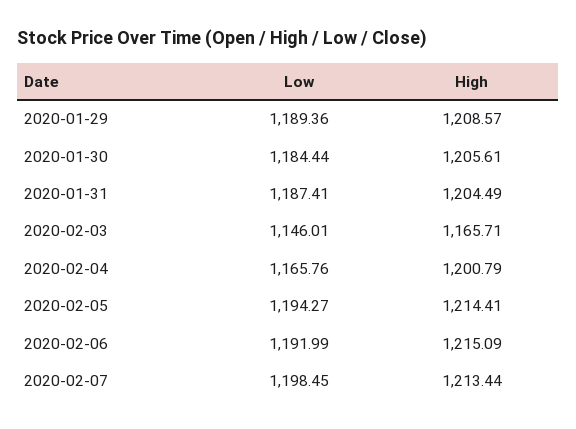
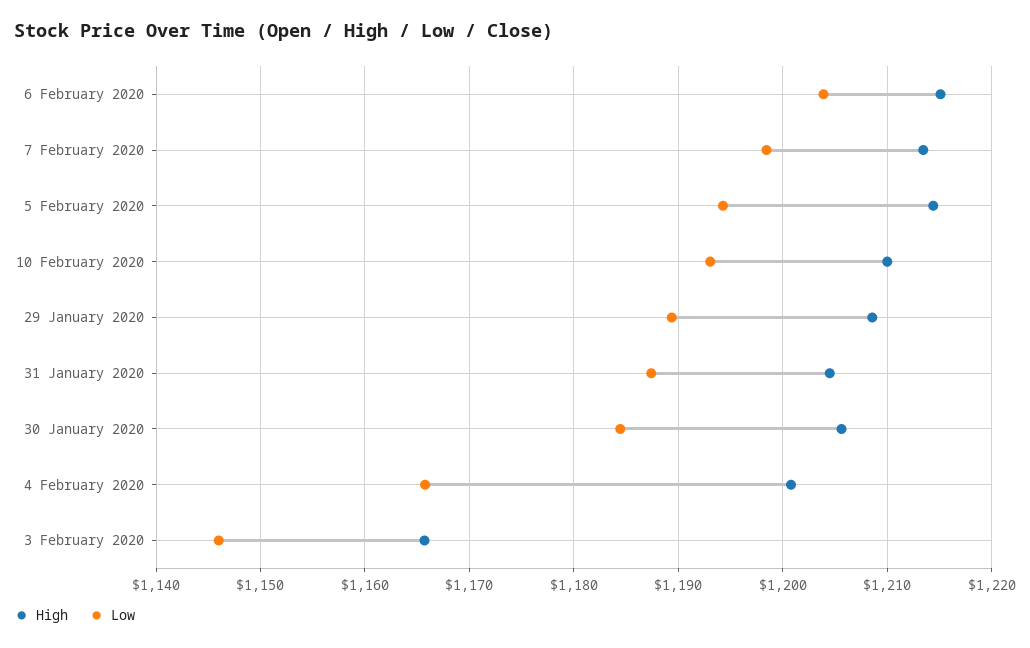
  {
    "Low": {
      "2020-01-29": 1189.36,
      "2020-01-30": 1184.44,
      "2020-01-31": 1187.41,
      "2020-02-03": 1146.01,
      "2020-02-04": 1165.76,
      "2020-02-05": 1194.27,
-     "2020-02-06": 1191.99,
+     "2020-02-06": 1204,
-     "2020-02-07": 1198.45
+     "2020-02-07": 1198.45,
+     "10 February 2020": 1193
    },
    "High": {
      "2020-01-29": 1208.57,
      "2020-01-30": 1205.61,
      "2020-01-31": 1204.49,
      "2020-02-03": 1165.71,
      "2020-02-04": 1200.79,
      "2020-02-05": 1214.41,
      "2020-02-06": 1215.09,
-     "2020-02-07": 1213.44
+     "2020-02-07": 1213.44,
+     "10 February 2020": 1210
    }
  }

